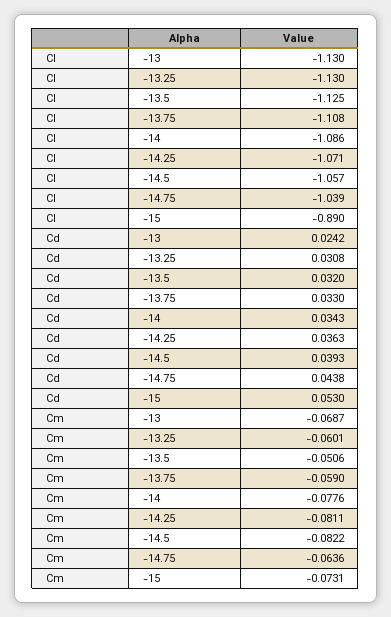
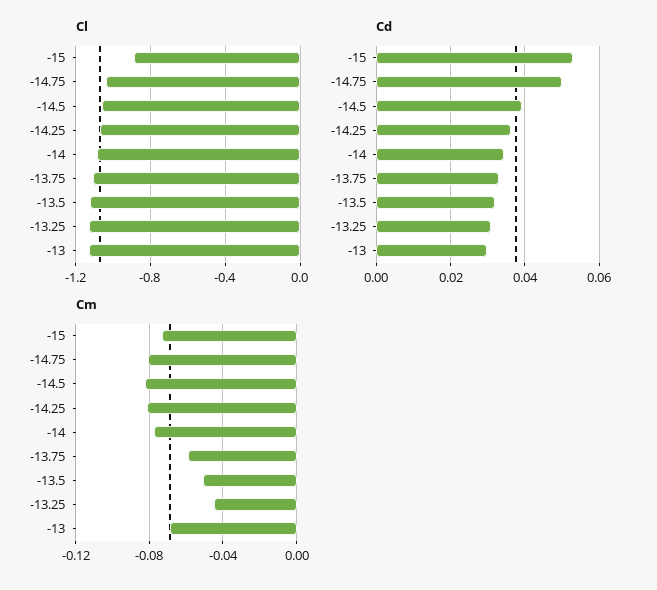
  {
    "Cl": {
      "-13": -1.13,
      "-13.25": -1.13,
      "-13.5": -1.125,
      "-13.75": -1.108,
      "-14": -1.086,
      "-14.25": -1.071,
      "-14.5": -1.057,
      "-14.75": -1.039,
      "-15": -0.89
    },
    "Cd": {
-     "-13": 0.0242,
+     "-13": 0.03,
      "-13.25": 0.0308,
      "-13.5": 0.032,
      "-13.75": 0.033,
      "-14": 0.0343,
      "-14.25": 0.0363,
      "-14.5": 0.0393,
-     "-14.75": 0.0438,
+     "-14.75": 0.05,
      "-15": 0.053
    },
    "Cm": {
      "-13": -0.0687,
-     "-13.25": -0.0601,
+     "-13.25": -0.045,
      "-13.5": -0.0506,
      "-13.75": -0.059,
      "-14": -0.0776,
      "-14.25": -0.0811,
      "-14.5": -0.0822,
-     "-14.75": -0.0636,
+     "-14.75": -0.08,
      "-15": -0.0731
    }
  }

